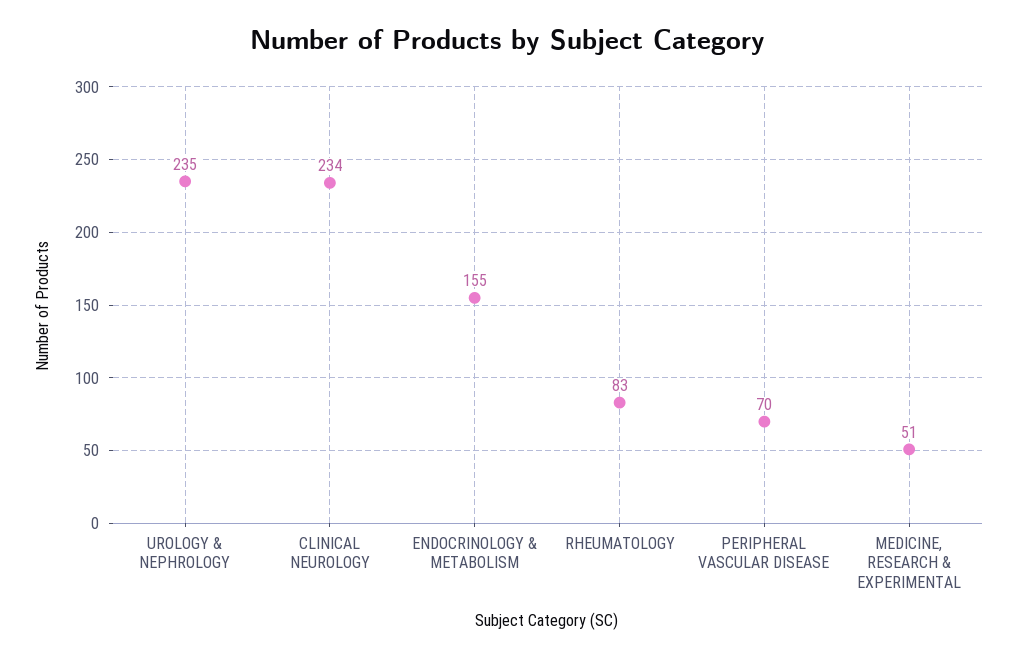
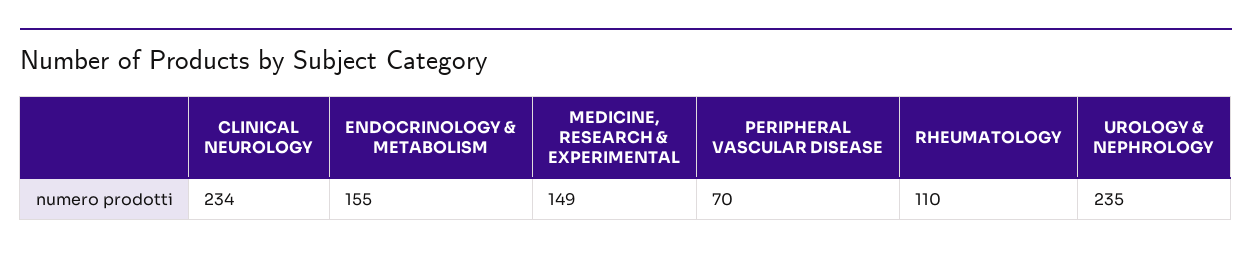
  {
    "UROLOGY & NEPHROLOGY": 235,
    "CLINICAL NEUROLOGY": 234,
    "ENDOCRINOLOGY & METABOLISM": 155,
-   "RHEUMATOLOGY": 83,
+   "RHEUMATOLOGY": 110,
    "PERIPHERAL VASCULAR DISEASE": 70,
-   "MEDICINE, RESEARCH & EXPERIMENTAL": 51
+   "MEDICINE, RESEARCH & EXPERIMENTAL": 149
  }

